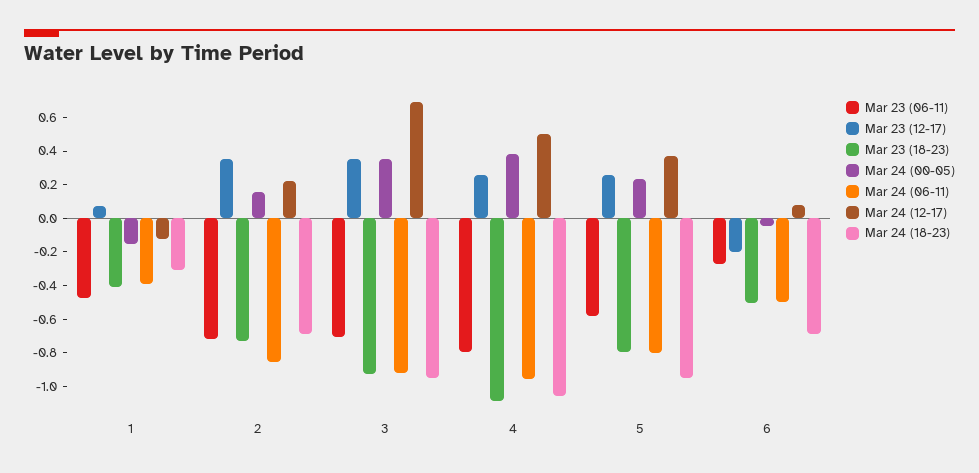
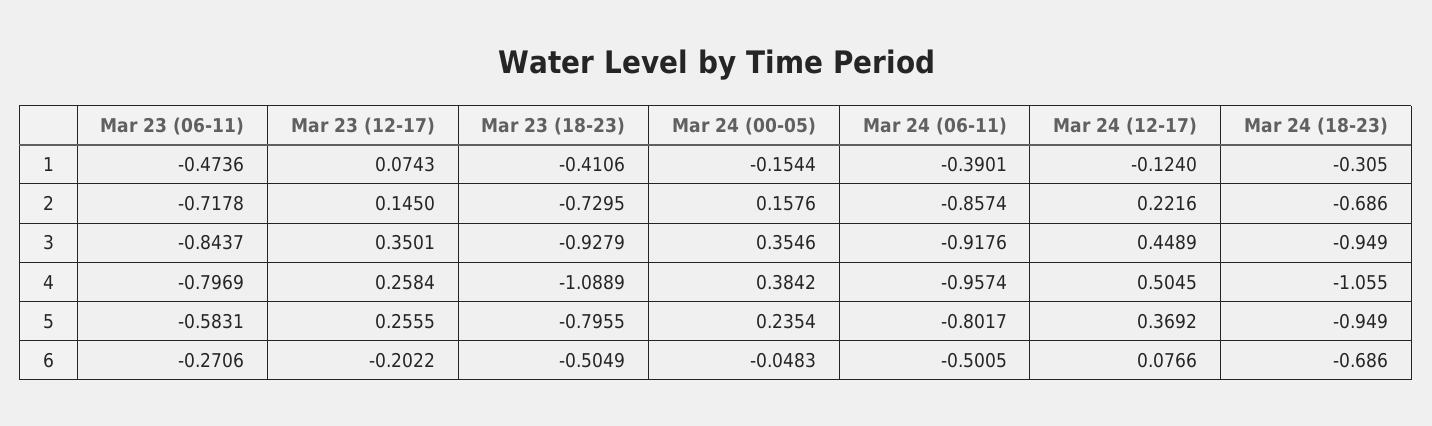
  {
    "Mar 23 (06-11)": {
      "1": -0.4736,
      "2": -0.7178,
-     "3": -0.7,
+     "3": -0.8437,
      "4": -0.7969,
      "5": -0.5831,
      "6": -0.2706
    },
    "Mar 23 (12-17)": {
      "1": 0.0743,
-     "2": 0.35,
+     "2": 0.145,
      "3": 0.3501,
      "4": 0.2584,
      "5": 0.2555,
      "6": -0.2022
    },
    "Mar 23 (18-23)": {
      "1": -0.4106,
      "2": -0.7295,
      "3": -0.9279,
      "4": -1.0889,
      "5": -0.7955,
      "6": -0.5049
    },
    "Mar 24 (00-05)": {
      "1": -0.1544,
      "2": 0.1576,
      "3": 0.3546,
      "4": 0.3842,
      "5": 0.2354,
      "6": -0.0483
    },
    "Mar 24 (06-11)": {
      "1": -0.3901,
      "2": -0.8574,
      "3": -0.9176,
      "4": -0.9574,
      "5": -0.8017,
      "6": -0.5005
    },
    "Mar 24 (12-17)": {
      "1": -0.124,
      "2": 0.2216,
-     "3": 0.7,
+     "3": 0.4489,
      "4": 0.5045,
      "5": 0.3692,
      "6": 0.0766
    },
    "Mar 24 (18-23)": {
      "1": -0.305,
      "2": -0.686,
      "3": -0.949,
      "4": -1.055,
      "5": -0.949,
      "6": -0.686
    }
  }

